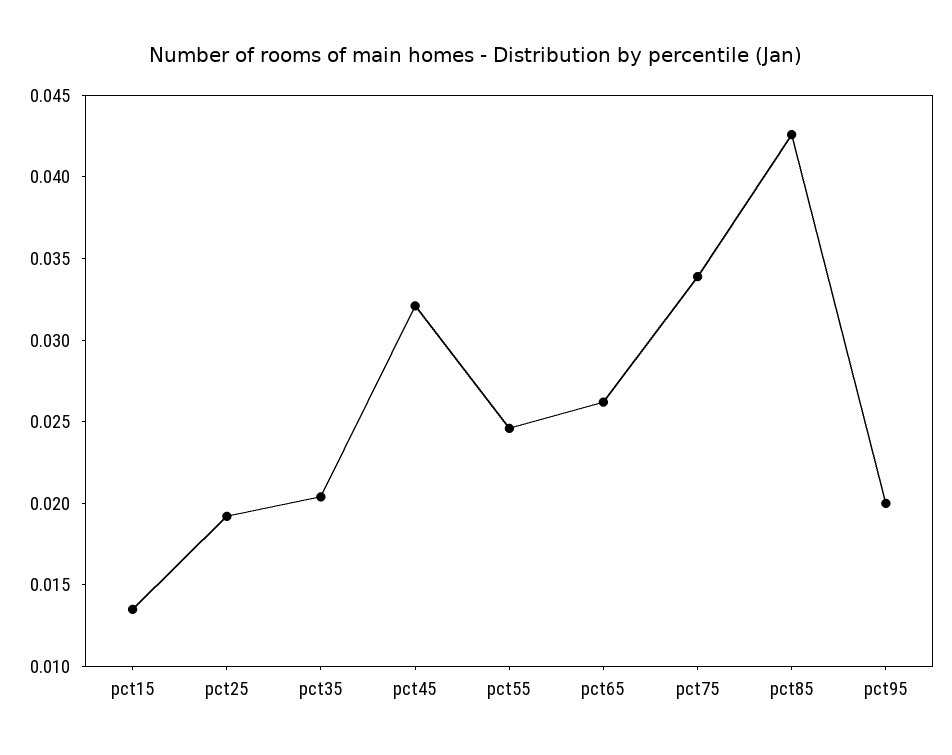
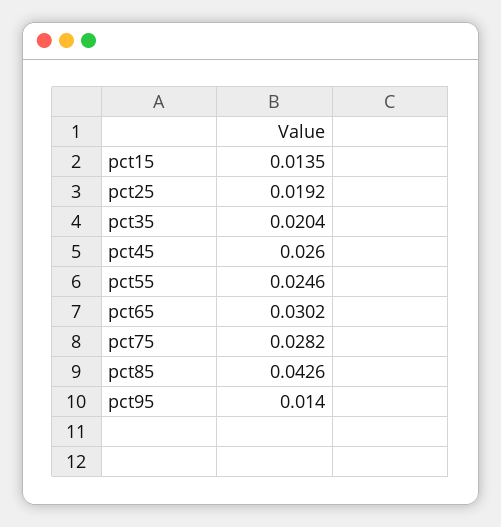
  {
    "pct15": 0.0135,
    "pct25": 0.0192,
    "pct35": 0.0204,
-   "pct45": 0.032,
+   "pct45": 0.026,
    "pct55": 0.0246,
-   "pct65": 0.026,
+   "pct65": 0.0302,
-   "pct75": 0.034,
+   "pct75": 0.0282,
    "pct85": 0.0426,
-   "pct95": 0.02
+   "pct95": 0.014
  }

